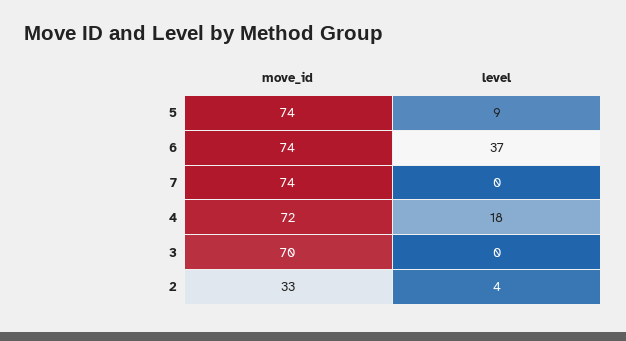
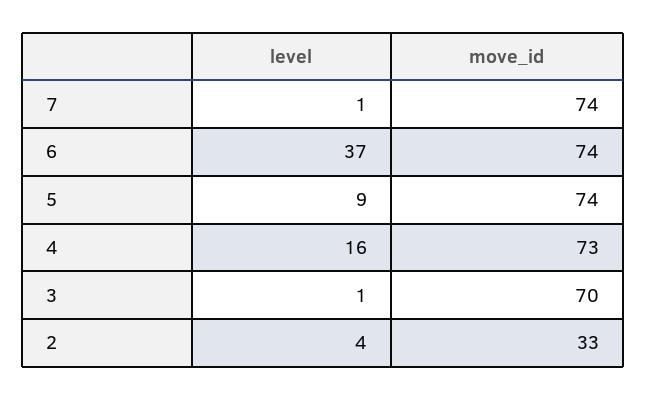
  {
    "move_id": {
      "5": 74,
      "6": 74,
      "7": 74,
-     "4": 72,
+     "4": 73,
      "3": 70,
      "2": 33
    },
    "level": {
      "5": 9,
      "6": 37,
-     "7": 0,
+     "7": 1,
-     "4": 18,
+     "4": 16,
-     "3": 0,
+     "3": 1,
      "2": 4
    }
  }

